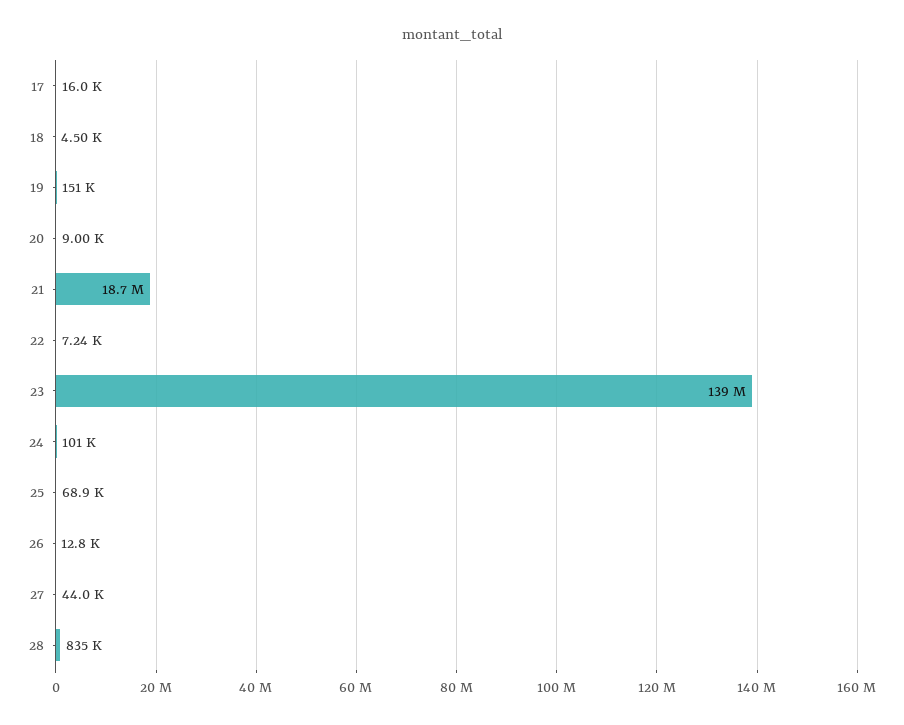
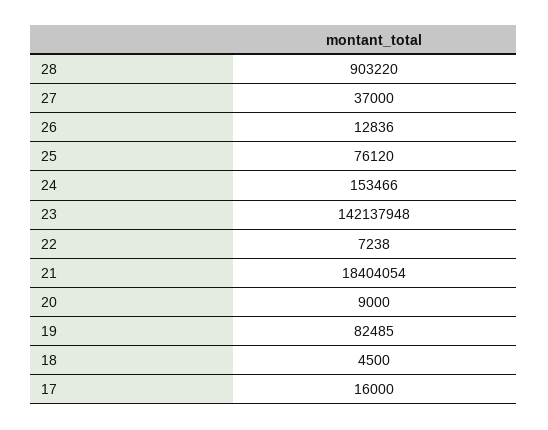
  {
    "17": 16000,
    "18": 4500,
-   "19": 151000,
+   "19": 82485,
    "20": 9000,
-   "21": 18700000,
+   "21": 18404054,
    "22": 7238,
-   "23": 139000000,
+   "23": 142137948,
-   "24": 101000,
+   "24": 153466,
-   "25": 68900,
+   "25": 76120,
    "26": 12836,
-   "27": 44000,
+   "27": 37000,
-   "28": 835000
+   "28": 903220
  }

